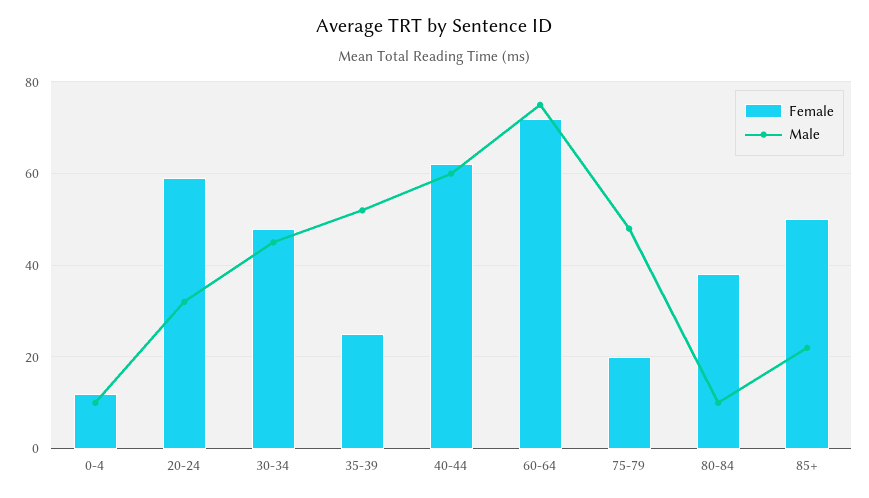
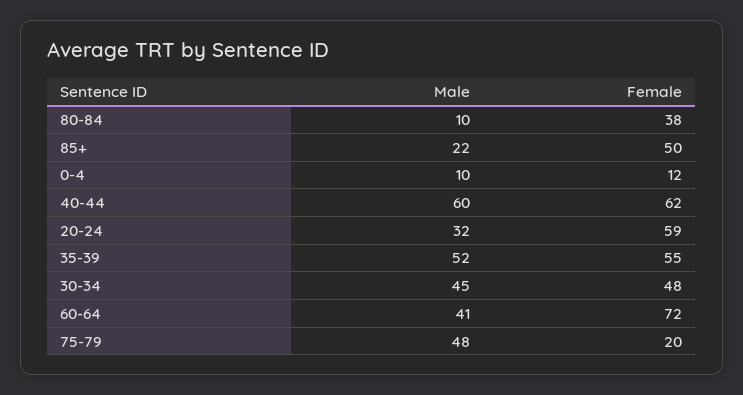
  {
    "Female": {
      "0-4": 12,
      "20-24": 59,
      "30-34": 48,
-     "35-39": 25,
+     "35-39": 55,
      "40-44": 62,
      "60-64": 72,
      "75-79": 20,
      "80-84": 38,
      "85+": 50
    },
    "Male": {
      "0-4": 10,
      "20-24": 32,
      "30-34": 45,
      "35-39": 52,
      "40-44": 60,
-     "60-64": 75,
+     "60-64": 41,
      "75-79": 48,
      "80-84": 10,
      "85+": 22
    }
  }

